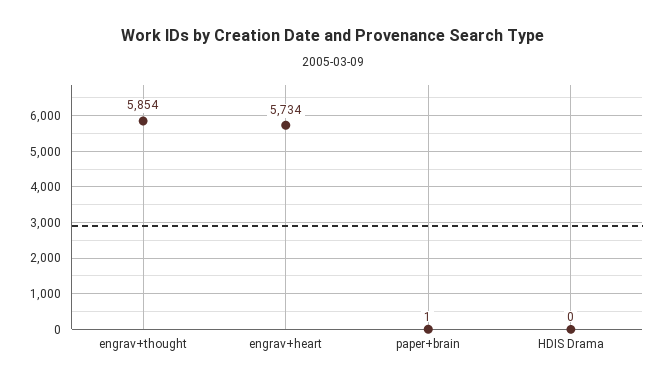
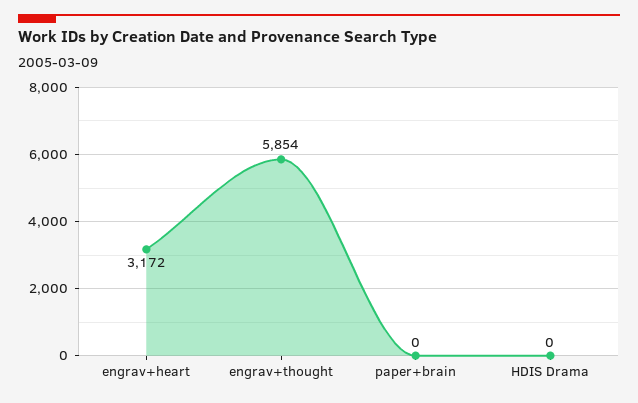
  {
    "engrav+thought": 5854,
-   "engrav+heart": 5734,
+   "engrav+heart": 3172,
-   "paper+brain": 1,
+   "paper+brain": 0,
    "HDIS Drama": 0
  }

